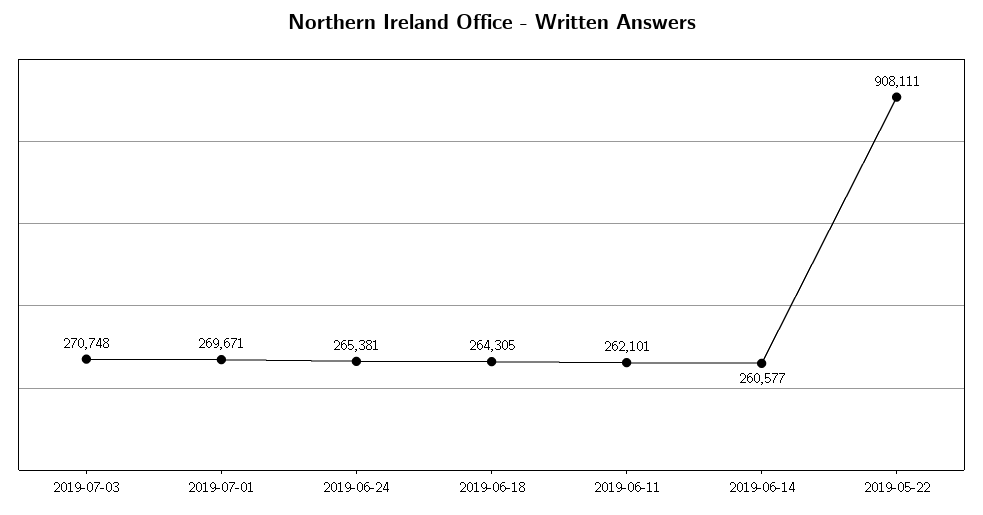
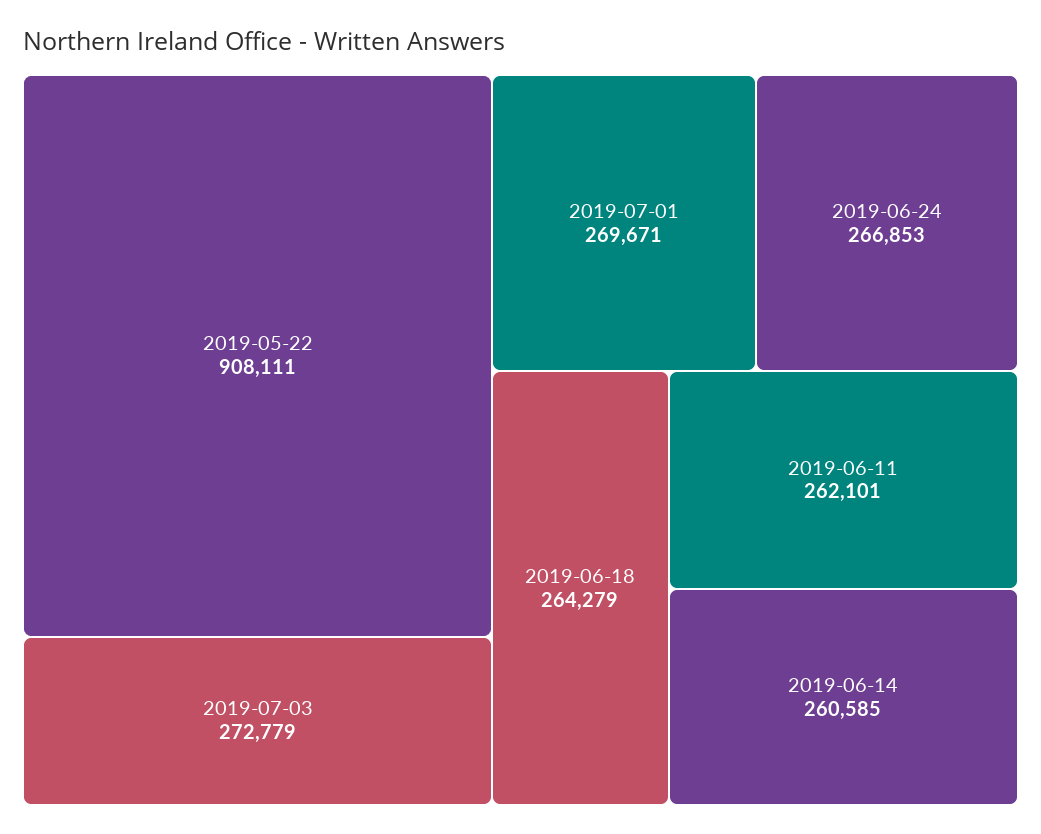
  {
-   "2019-07-03": 270748,
+   "2019-07-03": 272779,
    "2019-07-01": 269671,
-   "2019-06-24": 265381,
+   "2019-06-24": 266853,
-   "2019-06-18": 264305,
+   "2019-06-18": 264279,
    "2019-06-11": 262101,
-   "2019-06-14": 260577,
+   "2019-06-14": 260585,
    "2019-05-22": 908111
  }

